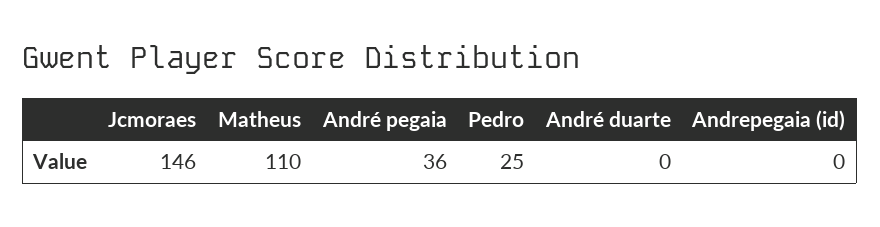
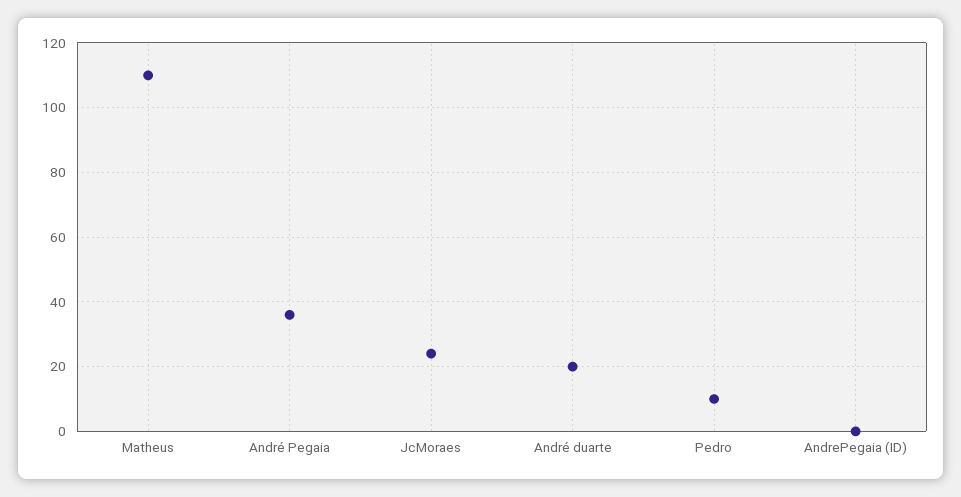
  {
-   "Jcmoraes": 146,
+   "Jcmoraes": 25,
    "Matheus": 110,
    "André pegaia": 36,
-   "Pedro": 25,
+   "Pedro": 10,
-   "André duarte": 0,
+   "André duarte": 20,
    "Andrepegaia (id)": 0
  }

